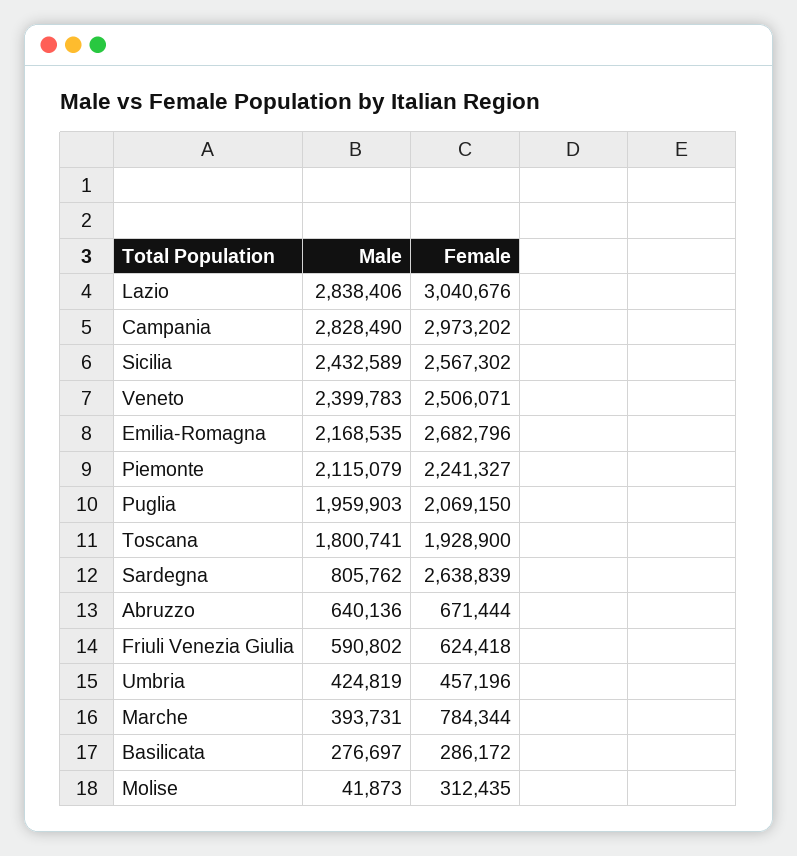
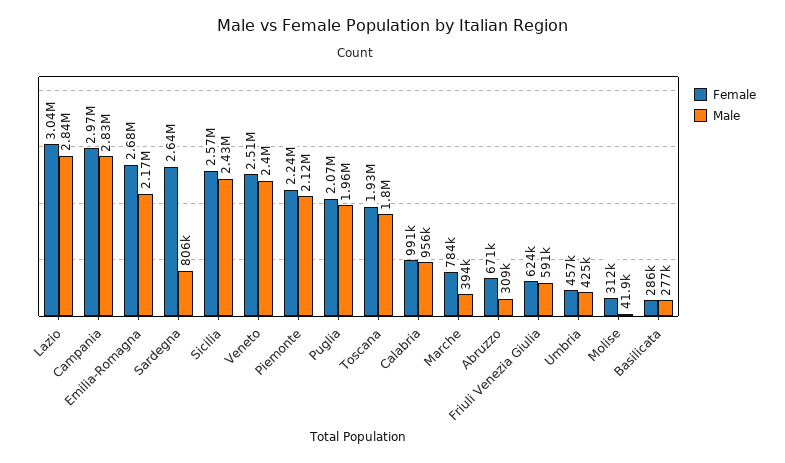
  {
    "Male": {
      "Lazio": 2838406,
      "Campania": 2828490,
      "Sicilia": 2432589,
      "Veneto": 2399783,
      "Emilia-Romagna": 2168535,
      "Piemonte": 2115079,
      "Puglia": 1959903,
      "Toscana": 1800741,
      "Sardegna": 805762,
-     "Abruzzo": 640136,
+     "Abruzzo": 309000,
      "Friuli Venezia Giulia": 590802,
      "Umbria": 424819,
      "Marche": 393731,
      "Basilicata": 276697,
-     "Molise": 41873
+     "Molise": 41873,
+     "Calabria": 956000
    },
    "Female": {
      "Lazio": 3040676,
      "Campania": 2973202,
      "Sicilia": 2567302,
      "Veneto": 2506071,
      "Emilia-Romagna": 2682796,
      "Piemonte": 2241327,
      "Puglia": 2069150,
      "Toscana": 1928900,
      "Sardegna": 2638839,
      "Abruzzo": 671444,
      "Friuli Venezia Giulia": 624418,
      "Umbria": 457196,
      "Marche": 784344,
      "Basilicata": 286172,
-     "Molise": 312435
+     "Molise": 312435,
+     "Calabria": 991000
    }
  }

